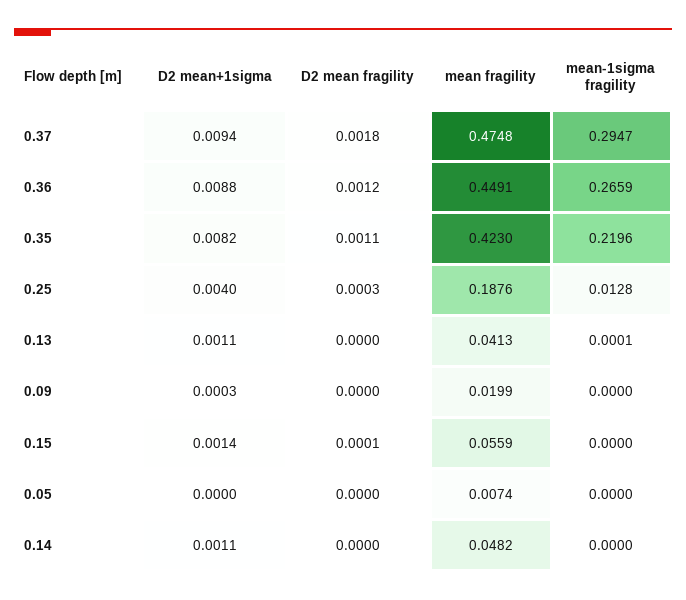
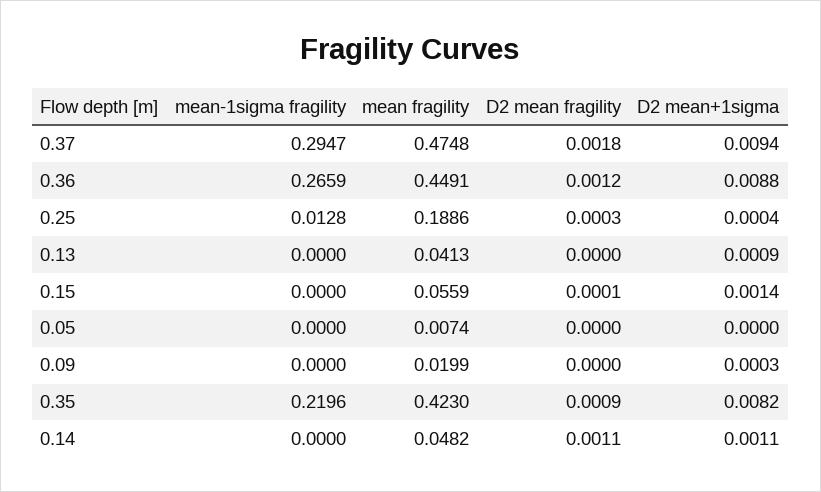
  {
    "D2 mean+1sigma": {
      "0.37": 0.0094,
      "0.36": 0.0088,
      "0.35": 0.0082,
-     "0.25": 0.004,
+     "0.25": 0.0004,
-     "0.13": 0.0011,
+     "0.13": 0.0009,
      "0.09": 0.0003,
      "0.15": 0.0014,
      "0.05": 0,
      "0.14": 0.0011
    },
    "D2 mean fragility": {
      "0.37": 0.0018,
      "0.36": 0.0012,
-     "0.35": 0.0011,
+     "0.35": 0.0009,
      "0.25": 0.0003,
      "0.13": 0,
      "0.09": 0,
      "0.15": 0.0001,
      "0.05": 0,
-     "0.14": 0
+     "0.14": 0.0011
    },
    "mean fragility": {
      "0.37": 0.4748,
      "0.36": 0.4491,
      "0.35": 0.423,
-     "0.25": 0.1876,
+     "0.25": 0.1886,
      "0.13": 0.0413,
      "0.09": 0.0199,
      "0.15": 0.0559,
      "0.05": 0.0074,
      "0.14": 0.0482
    },
    "mean-1sigma fragility": {
      "0.37": 0.2947,
      "0.36": 0.2659,
      "0.35": 0.2196,
      "0.25": 0.0128,
-     "0.13": 0.0001,
+     "0.13": 0,
      "0.09": 0,
      "0.15": 0,
      "0.05": 0,
      "0.14": 0
    }
  }

